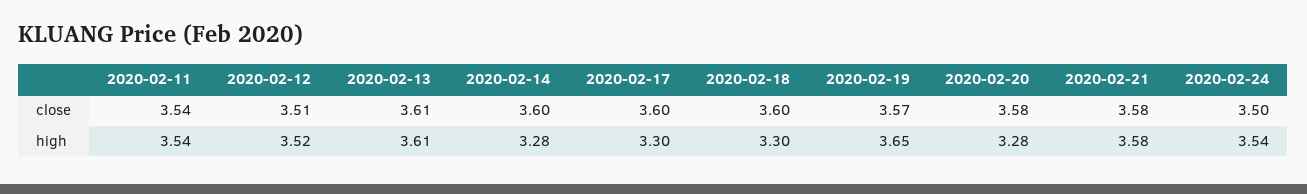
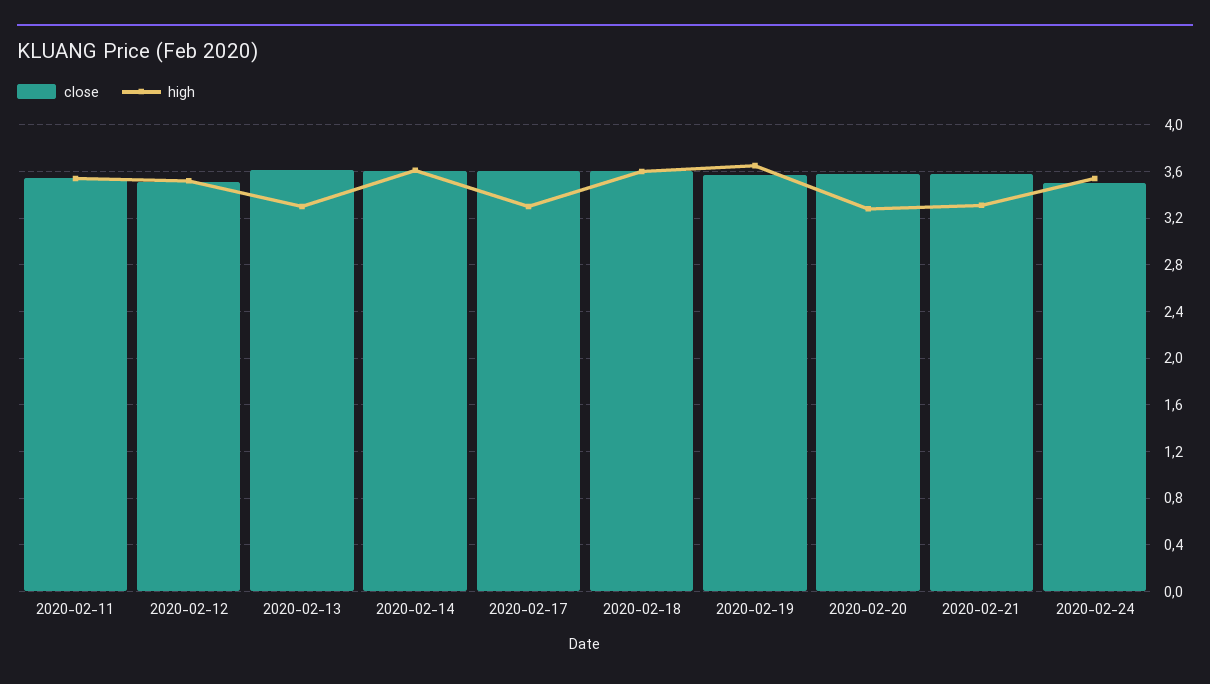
  {
    "close": {
      "2020-02-11": 3.54,
      "2020-02-12": 3.51,
      "2020-02-13": 3.61,
      "2020-02-14": 3.6,
      "2020-02-17": 3.6,
      "2020-02-18": 3.6,
      "2020-02-19": 3.57,
      "2020-02-20": 3.58,
      "2020-02-21": 3.58,
      "2020-02-24": 3.5
    },
    "high": {
      "2020-02-11": 3.54,
      "2020-02-12": 3.52,
-     "2020-02-13": 3.61,
+     "2020-02-13": 3.3,
-     "2020-02-14": 3.28,
+     "2020-02-14": 3.6,
      "2020-02-17": 3.3,
-     "2020-02-18": 3.3,
+     "2020-02-18": 3.6,
      "2020-02-19": 3.65,
      "2020-02-20": 3.28,
-     "2020-02-21": 3.58,
+     "2020-02-21": 3.3,
      "2020-02-24": 3.54
    }
  }

